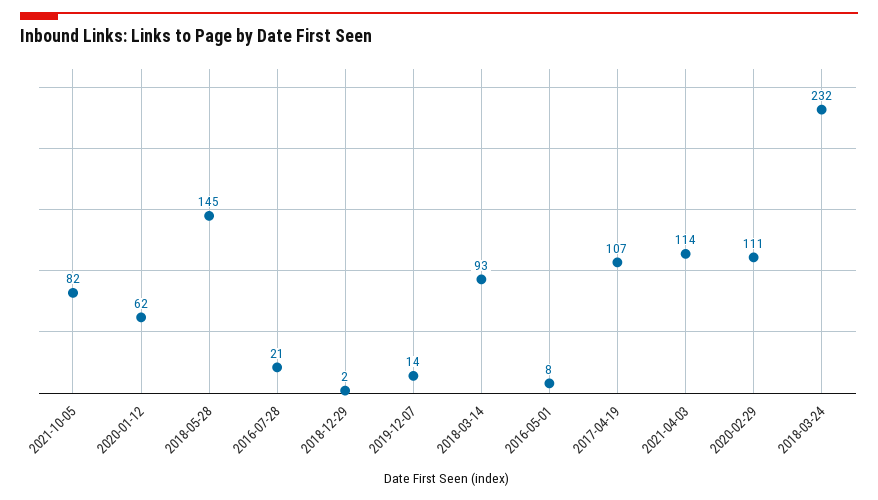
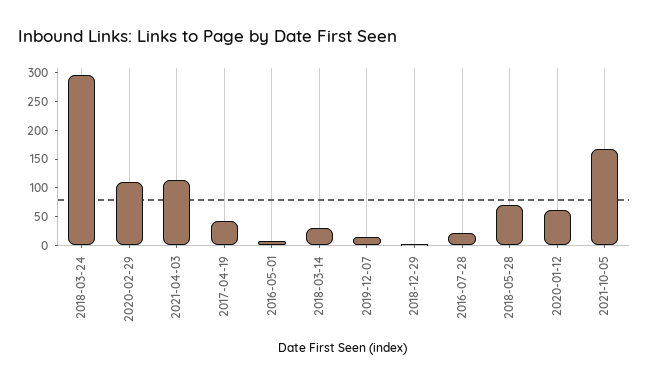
  {
-   "2021-10-05": 82,
+   "2021-10-05": 175,
    "2020-01-12": 62,
-   "2018-05-28": 145,
+   "2018-05-28": 75,
    "2016-07-28": 21,
    "2018-12-29": 2,
    "2019-12-07": 14,
-   "2018-03-14": 93,
+   "2018-03-14": 25,
    "2016-05-01": 8,
-   "2017-04-19": 107,
+   "2017-04-19": 50,
    "2021-04-03": 114,
    "2020-02-29": 111,
-   "2018-03-24": 232
+   "2018-03-24": 300
  }

